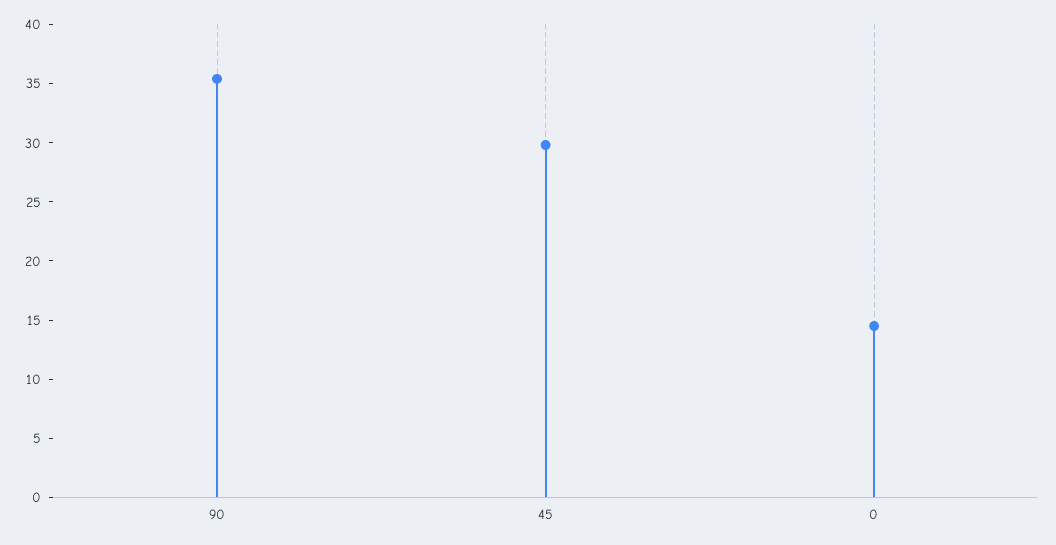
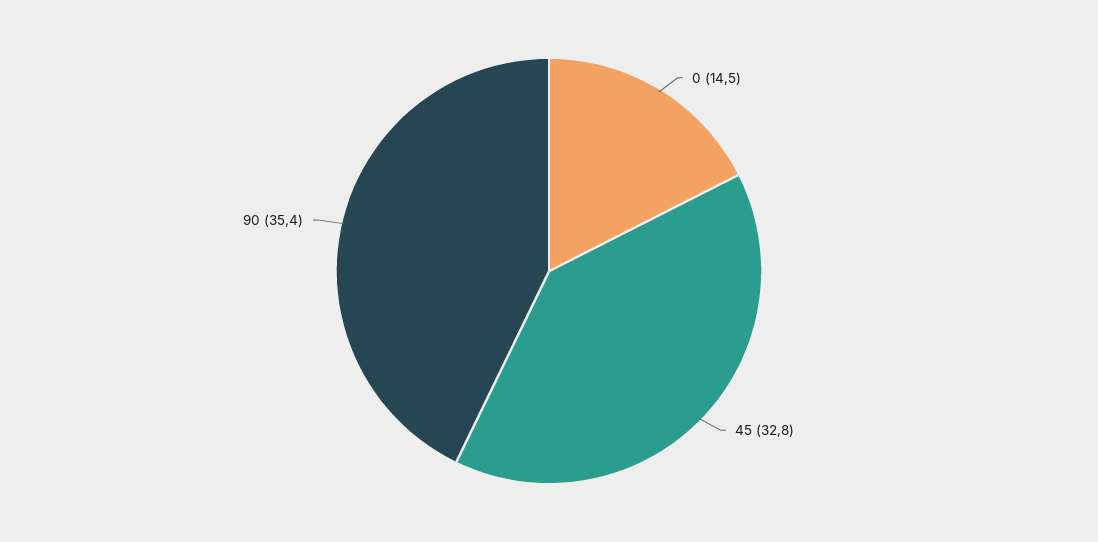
  {
    "90": 35.4,
-   "45": 30,
+   "45": 32.8,
    "0": 14.5
  }

